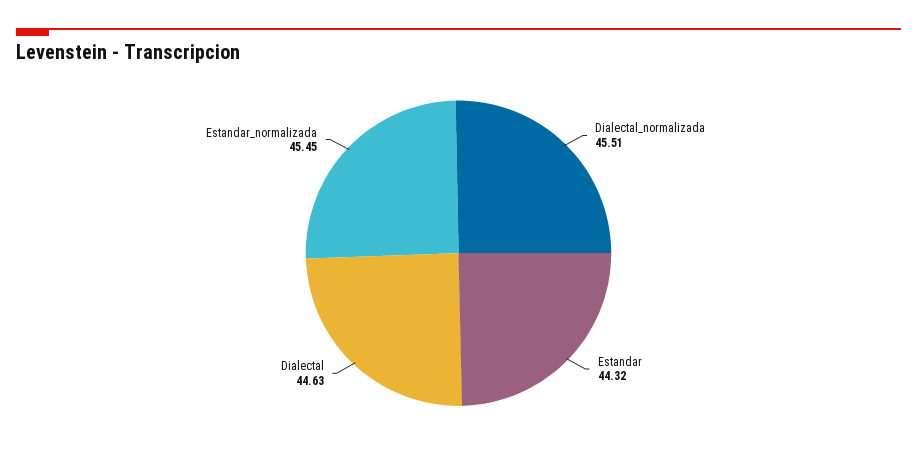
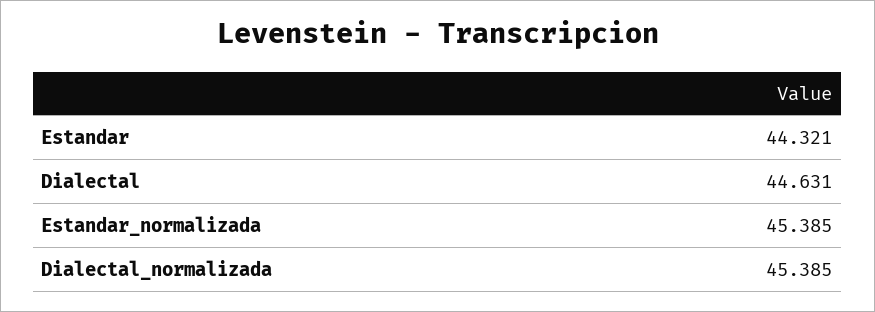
  {
-   "Dialectal_normalizada": 45.51,
+   "Dialectal_normalizada": 45.385,
    "Estandar": 44.321,
    "Dialectal": 44.631,
-   "Estandar_normalizada": 45.45
+   "Estandar_normalizada": 45.385
  }

